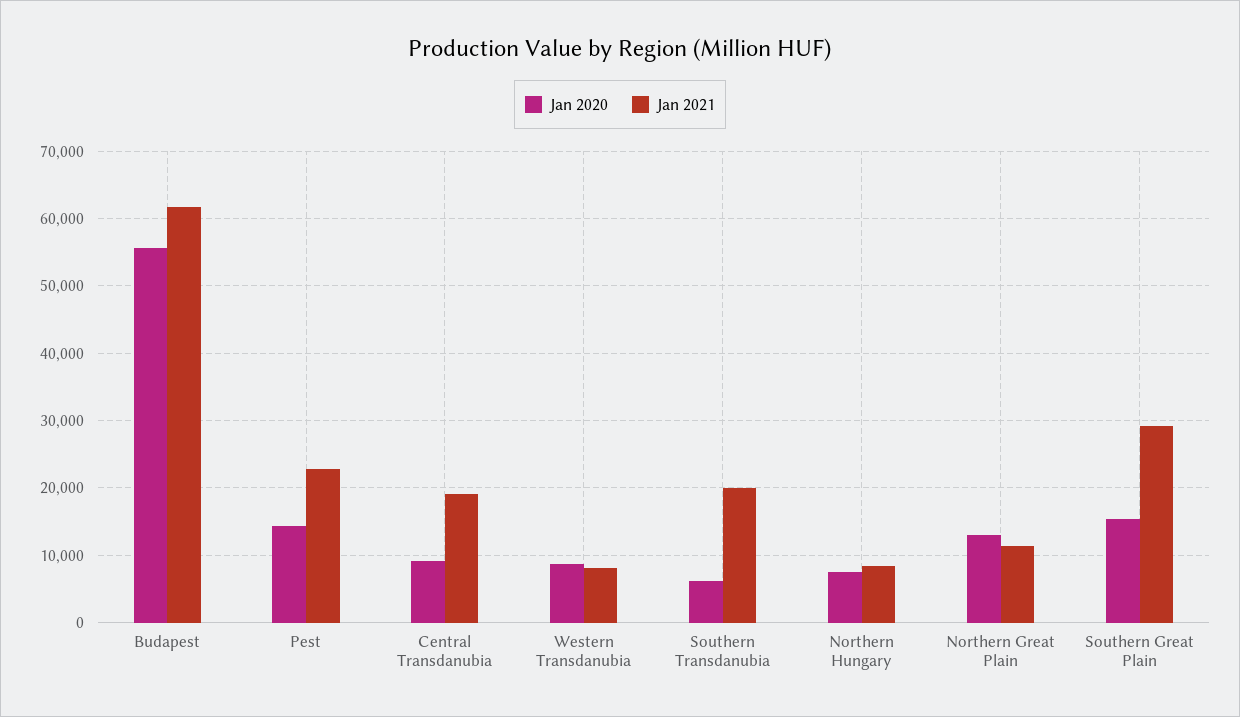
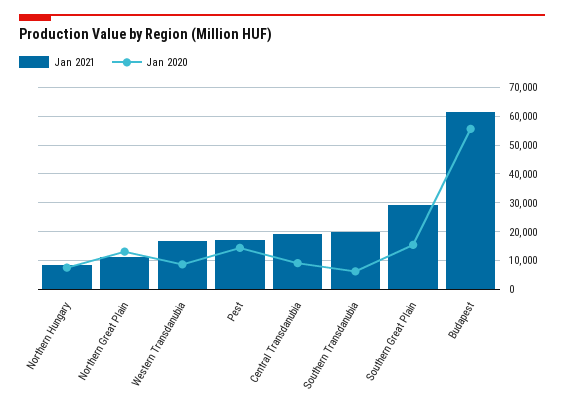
  {
    "Jan 2020": {
      "Budapest": 56000,
      "Pest": 14000,
      "Central Transdanubia": 9000,
      "Western Transdanubia": 9000,
      "Southern Transdanubia": 6000,
      "Northern Hungary": 8000,
      "Northern Great Plain": 13000,
      "Southern Great Plain": 15000
    },
    "Jan 2021": {
      "Budapest": 62000,
-     "Pest": 23000,
+     "Pest": 17500,
      "Central Transdanubia": 19000,
-     "Western Transdanubia": 8000,
+     "Western Transdanubia": 17500,
      "Southern Transdanubia": 20000,
      "Northern Hungary": 8000,
      "Northern Great Plain": 11000,
      "Southern Great Plain": 29000
    }
  }

